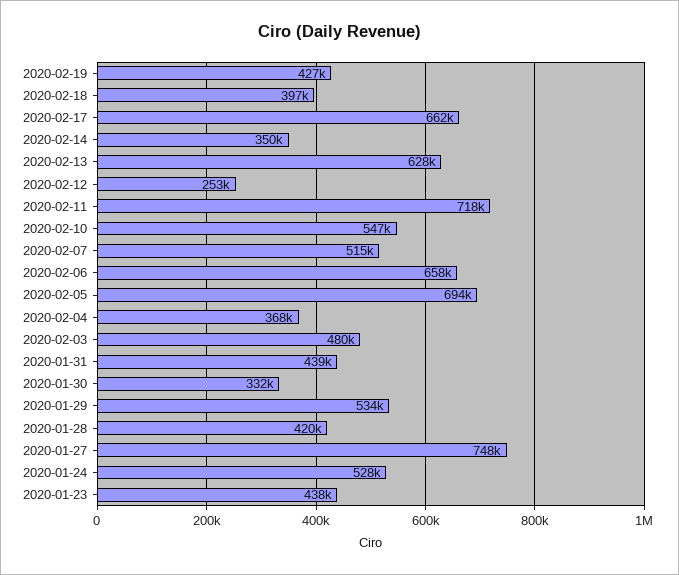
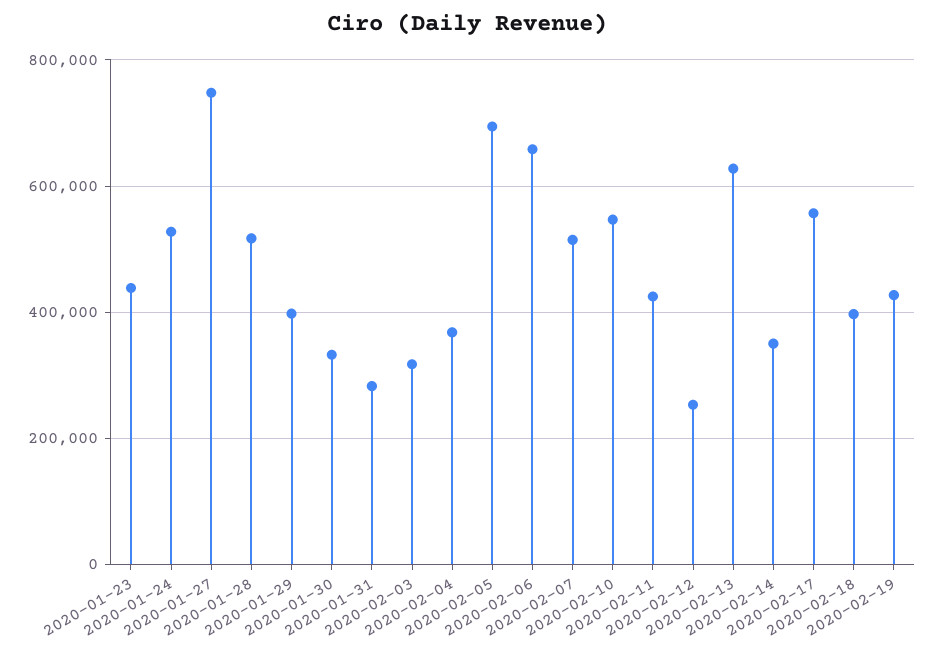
  {
    "2020-02-19": 427000,
    "2020-02-18": 397000,
-   "2020-02-17": 662000,
+   "2020-02-17": 560000,
    "2020-02-14": 350000,
    "2020-02-13": 628000,
    "2020-02-12": 253000,
-   "2020-02-11": 718000,
+   "2020-02-11": 420000,
    "2020-02-10": 547000,
    "2020-02-07": 515000,
    "2020-02-06": 658000,
    "2020-02-05": 694000,
    "2020-02-04": 368000,
-   "2020-02-03": 480000,
+   "2020-02-03": 320000,
-   "2020-01-31": 439000,
+   "2020-01-31": 280000,
    "2020-01-30": 332000,
-   "2020-01-29": 534000,
+   "2020-01-29": 400000,
-   "2020-01-28": 420000,
+   "2020-01-28": 520000,
    "2020-01-27": 748000,
    "2020-01-24": 528000,
    "2020-01-23": 438000
  }

